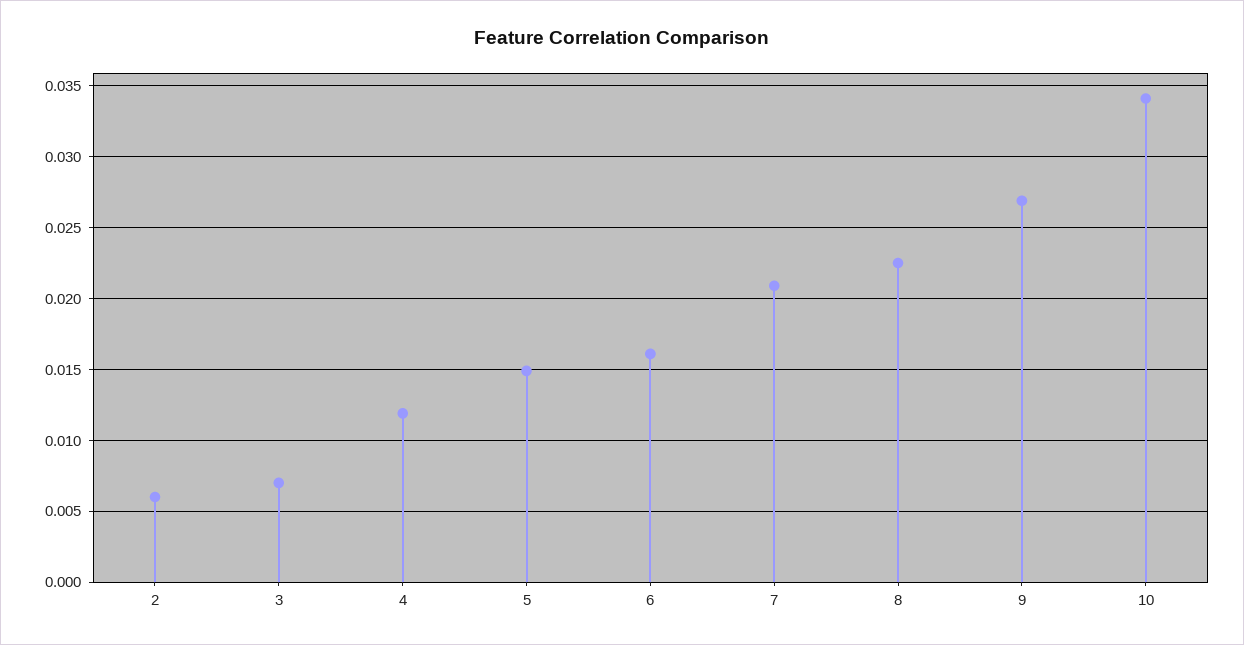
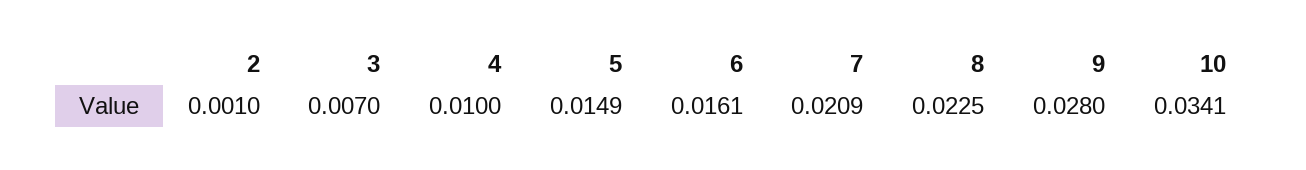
  {
-   "2": 0.006,
+   "2": 0.001,
    "3": 0.007,
-   "4": 0.012,
+   "4": 0.01,
    "5": 0.0149,
    "6": 0.0161,
    "7": 0.0209,
    "8": 0.0225,
-   "9": 0.027,
+   "9": 0.028,
    "10": 0.0341
  }

